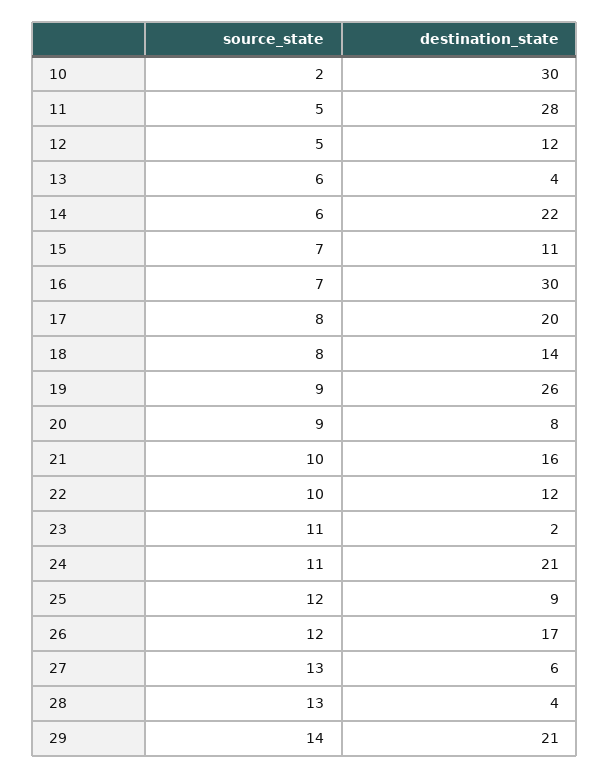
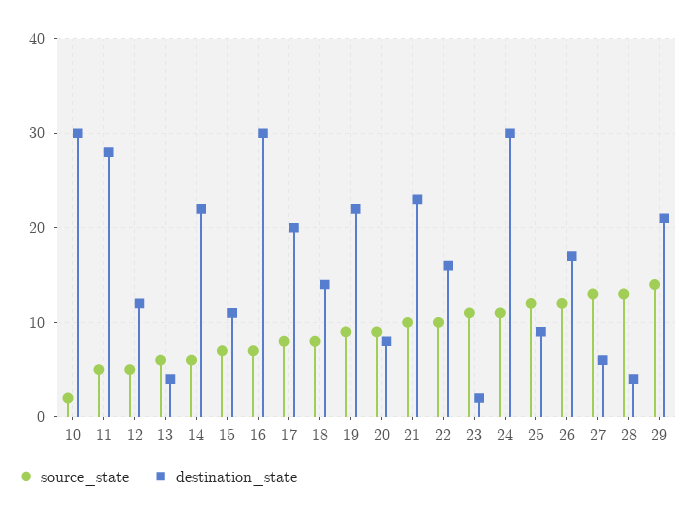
  {
    "source_state": {
      "10": 2,
      "11": 5,
      "12": 5,
      "13": 6,
      "14": 6,
      "15": 7,
      "16": 7,
      "17": 8,
      "18": 8,
      "19": 9,
      "20": 9,
      "21": 10,
      "22": 10,
      "23": 11,
      "24": 11,
      "25": 12,
      "26": 12,
      "27": 13,
      "28": 13,
      "29": 14
    },
    "destination_state": {
      "10": 30,
      "11": 28,
      "12": 12,
      "13": 4,
      "14": 22,
      "15": 11,
      "16": 30,
      "17": 20,
      "18": 14,
-     "19": 26,
+     "19": 22,
      "20": 8,
-     "21": 16,
+     "21": 23,
-     "22": 12,
+     "22": 16,
      "23": 2,
-     "24": 21,
+     "24": 30,
      "25": 9,
      "26": 17,
      "27": 6,
      "28": 4,
      "29": 21
    }
  }

